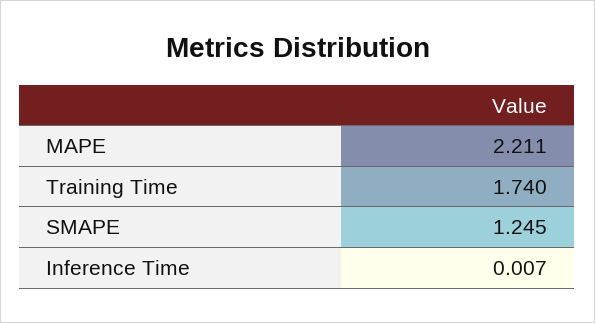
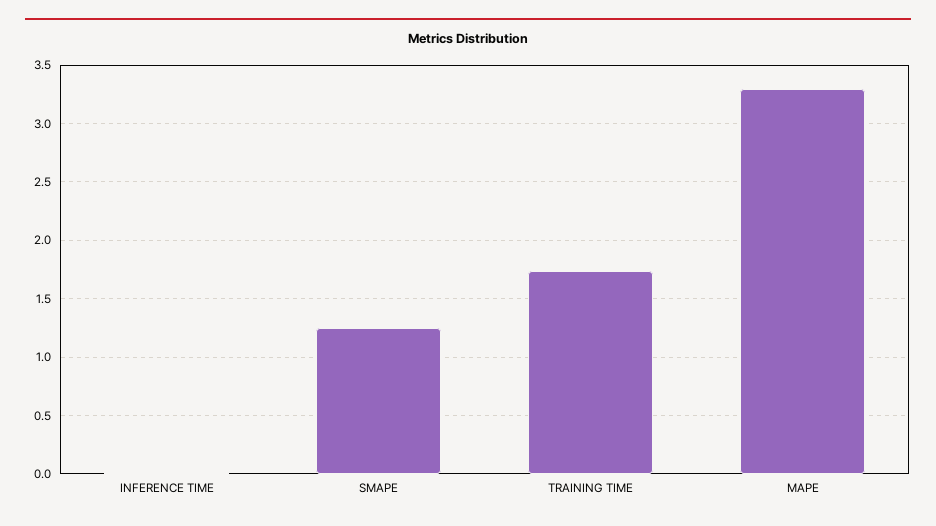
  {
-   "MAPE": 2.211,
+   "MAPE": 3.3,
    "Training Time": 1.74,
    "SMAPE": 1.245,
    "Inference Time": 0.007
  }

